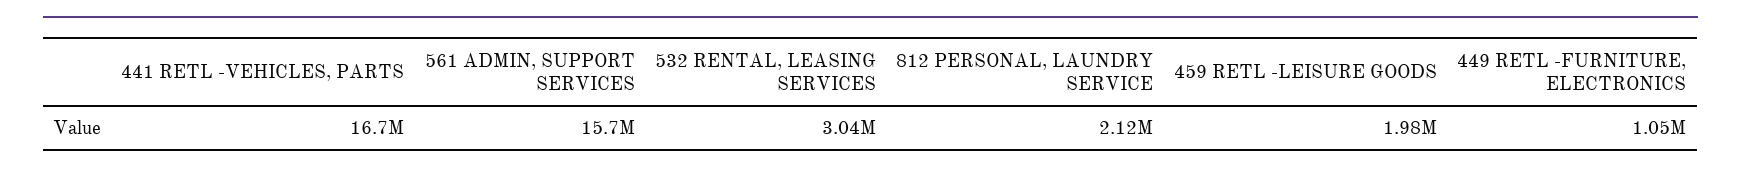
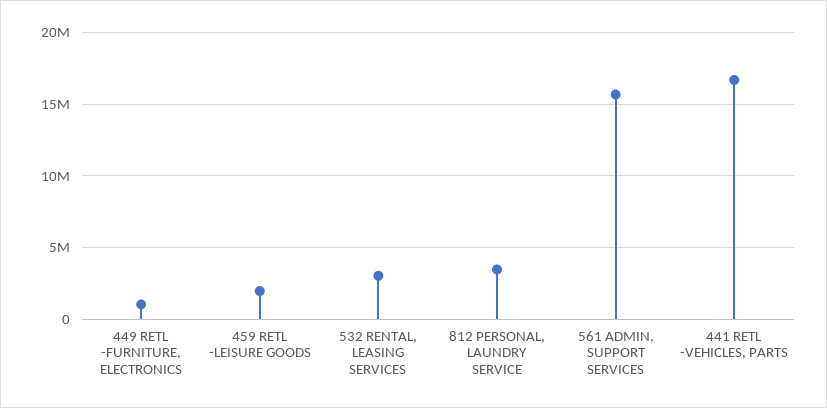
  {
    "441 RETL -VEHICLES, PARTS": 16700000,
    "561 ADMIN, SUPPORT SERVICES": 15700000,
    "532 RENTAL, LEASING SERVICES": 3040000,
-   "812 PERSONAL, LAUNDRY SERVICE": 2120000,
+   "812 PERSONAL, LAUNDRY SERVICE": 3500000,
    "459 RETL -LEISURE GOODS": 1980000,
    "449 RETL -FURNITURE, ELECTRONICS": 1050000
  }

